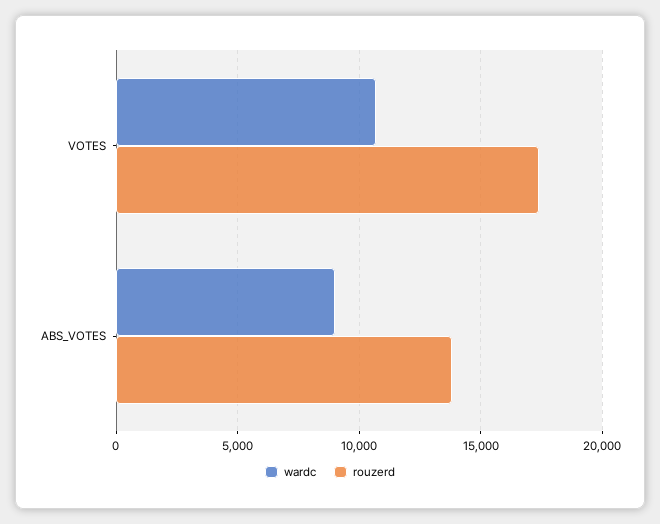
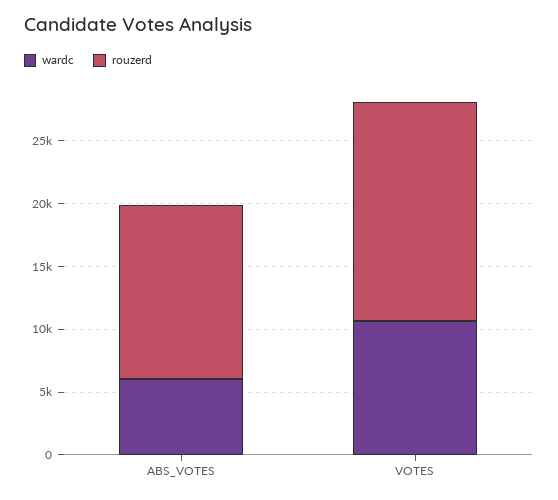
  {
    "wardc": {
      "VOTES": 10500,
-     "ABS_VOTES": 9000
+     "ABS_VOTES": 6000
    },
    "rouzerd": {
      "VOTES": 17500,
      "ABS_VOTES": 14000
    }
  }

